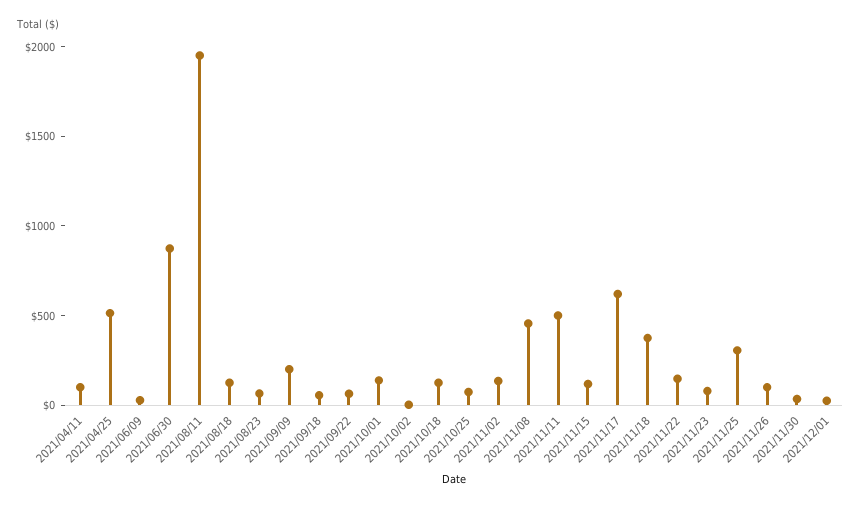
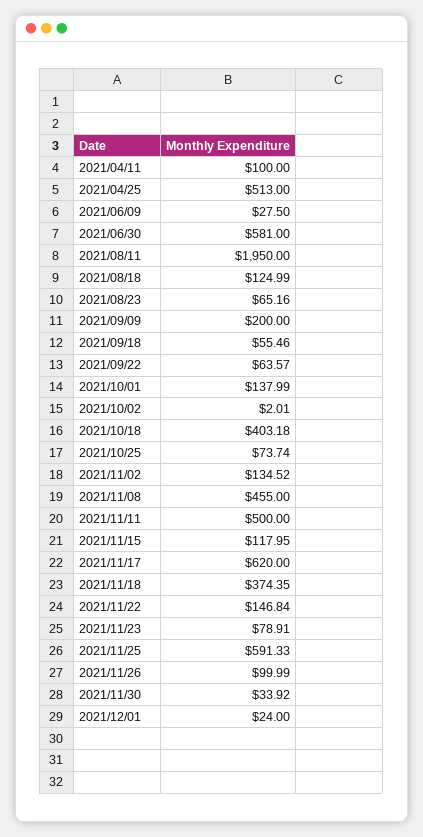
  {
    "2021/04/11": 100,
    "2021/04/25": 513,
    "2021/06/09": 27.5,
-   "2021/06/30": 900,
+   "2021/06/30": 581,
    "2021/08/11": 1950,
    "2021/08/18": 124.99,
    "2021/08/23": 65.16,
    "2021/09/09": 200,
    "2021/09/18": 55.46,
    "2021/09/22": 63.57,
    "2021/10/01": 137.99,
    "2021/10/02": 2.01,
-   "2021/10/18": 100,
+   "2021/10/18": 403.18,
    "2021/10/25": 73.74,
    "2021/11/02": 134.52,
    "2021/11/08": 455,
    "2021/11/11": 500,
    "2021/11/15": 117.95,
    "2021/11/17": 620,
    "2021/11/18": 374.35,
    "2021/11/22": 146.84,
    "2021/11/23": 78.91,
-   "2021/11/25": 300,
+   "2021/11/25": 591.33,
    "2021/11/26": 99.99,
    "2021/11/30": 33.92,
    "2021/12/01": 24
  }

